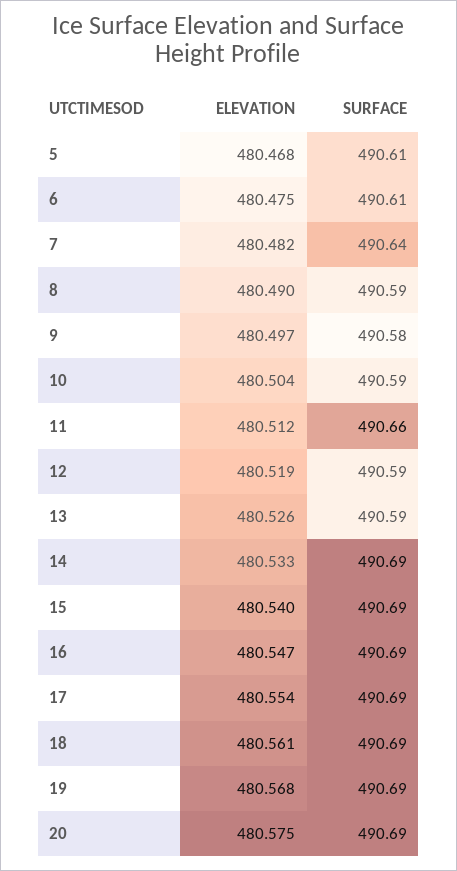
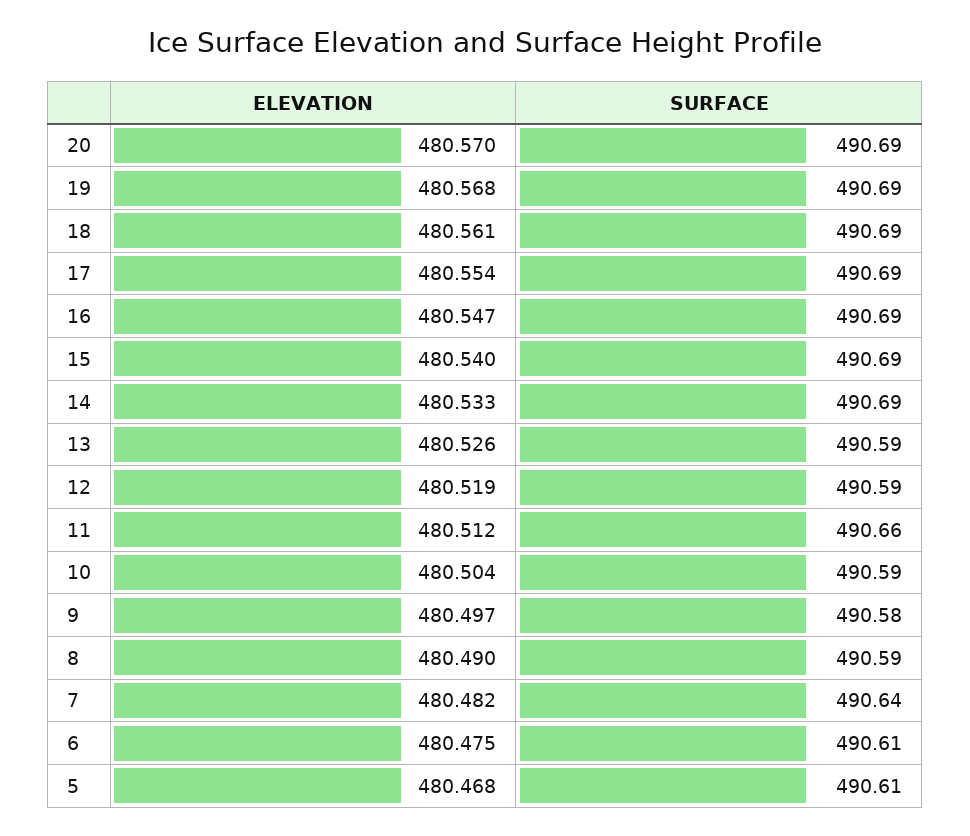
  {
    "ELEVATION": {
      "5": 480.468,
      "6": 480.475,
      "7": 480.482,
      "8": 480.49,
      "9": 480.497,
      "10": 480.504,
      "11": 480.512,
      "12": 480.519,
      "13": 480.526,
      "14": 480.533,
      "15": 480.54,
      "16": 480.547,
      "17": 480.554,
      "18": 480.561,
      "19": 480.568,
-     "20": 480.575
+     "20": 480.57
    },
    "SURFACE": {
      "5": 490.61,
      "6": 490.61,
      "7": 490.64,
      "8": 490.59,
      "9": 490.58,
      "10": 490.59,
      "11": 490.66,
      "12": 490.59,
      "13": 490.59,
      "14": 490.69,
      "15": 490.69,
      "16": 490.69,
      "17": 490.69,
      "18": 490.69,
      "19": 490.69,
      "20": 490.69
    }
  }

